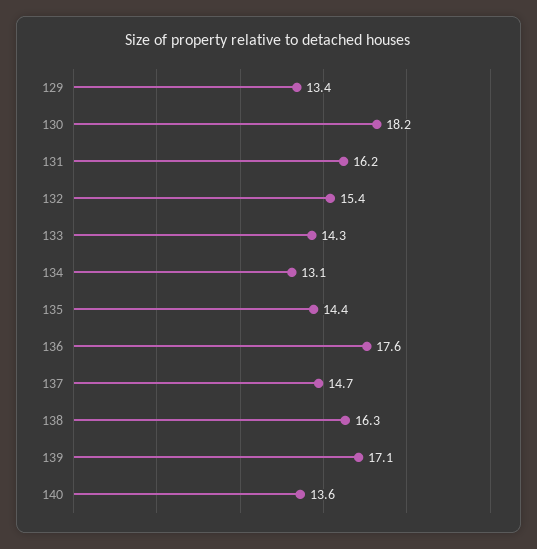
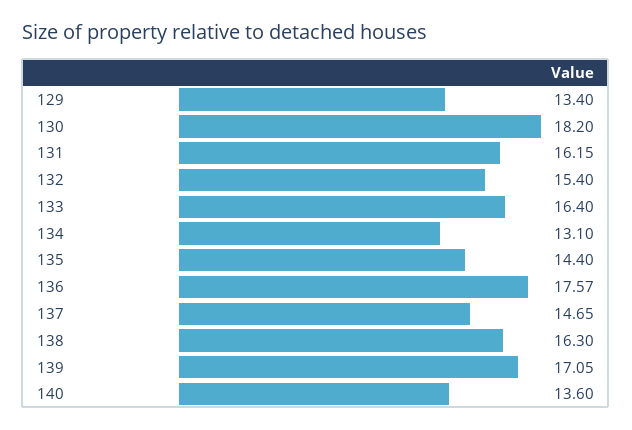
  {
    "129": 13.4,
    "130": 18.2,
    "131": 16.15,
    "132": 15.4,
-   "133": 14.3,
+   "133": 16.4,
    "134": 13.1,
    "135": 14.4,
    "136": 17.57,
    "137": 14.65,
    "138": 16.3,
    "139": 17.05,
    "140": 13.6
  }

